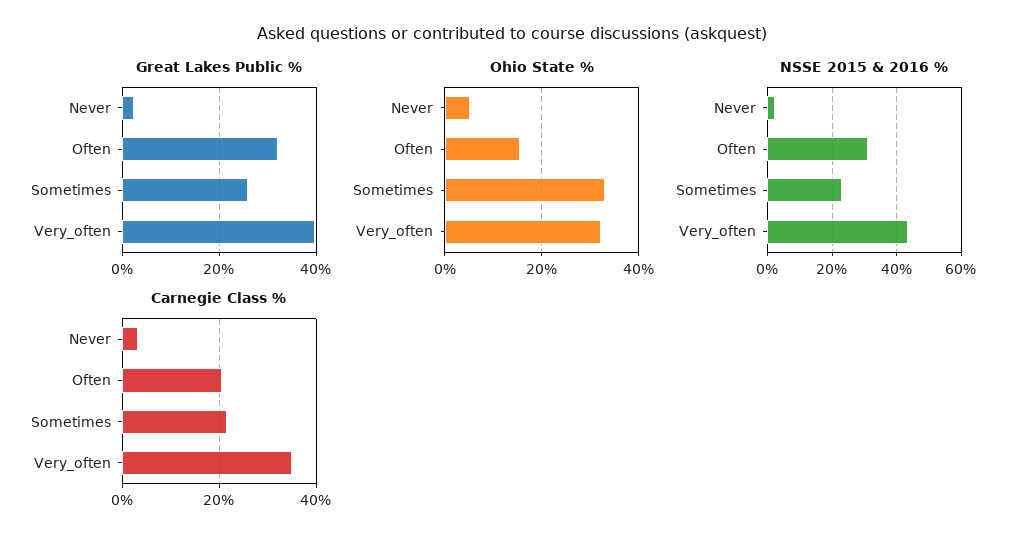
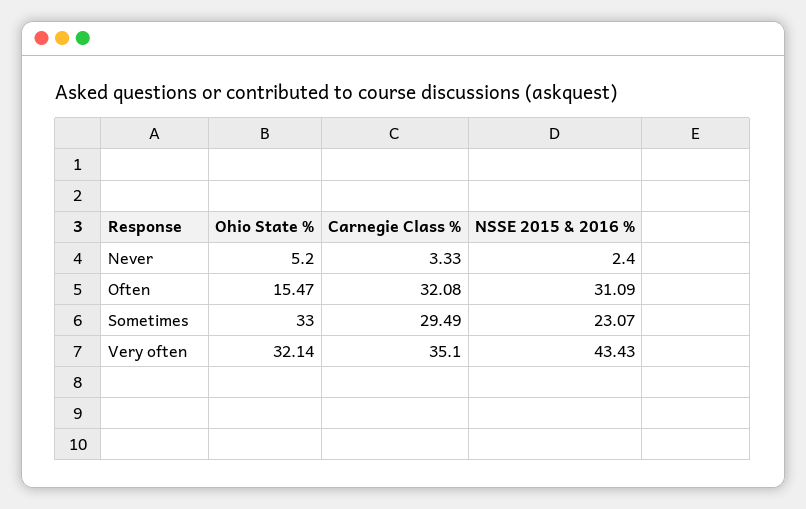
  {
-   "Great Lakes Public %": {
-     "Never": 2,
-     "Often": 32,
-     "Sometimes": 26,
-     "Very_often": 40
-   },
    "Ohio State %": {
      "Never": 5.2,
      "Often": 15.47,
      "Sometimes": 33,
      "Very_often": 32.14
    },
    "NSSE 2015 & 2016 %": {
      "Never": 2.4,
      "Often": 31.09,
      "Sometimes": 23.07,
      "Very_often": 43.43
    },
    "Carnegie Class %": {
      "Never": 3.33,
-     "Often": 20,
+     "Often": 32.08,
-     "Sometimes": 22,
+     "Sometimes": 29.49,
      "Very_often": 35.1
    }
  }

